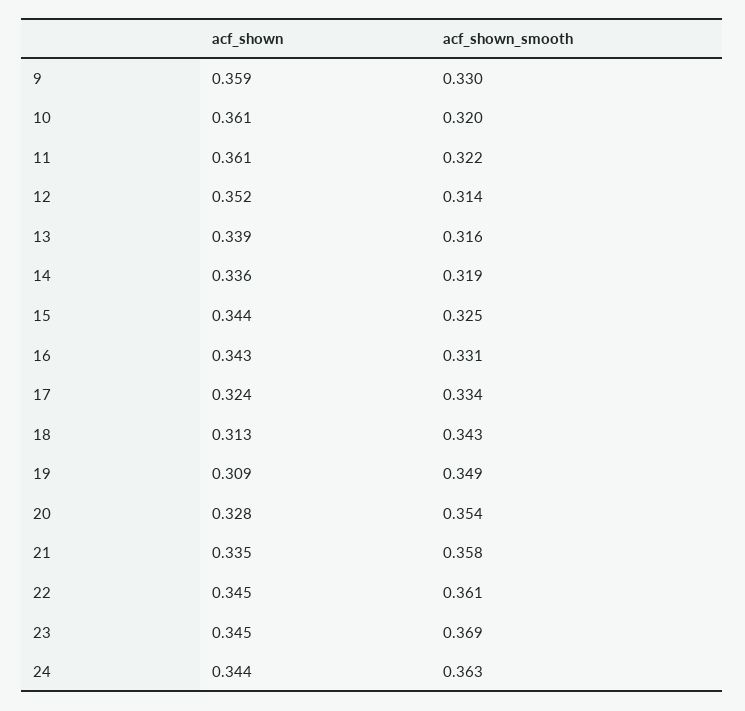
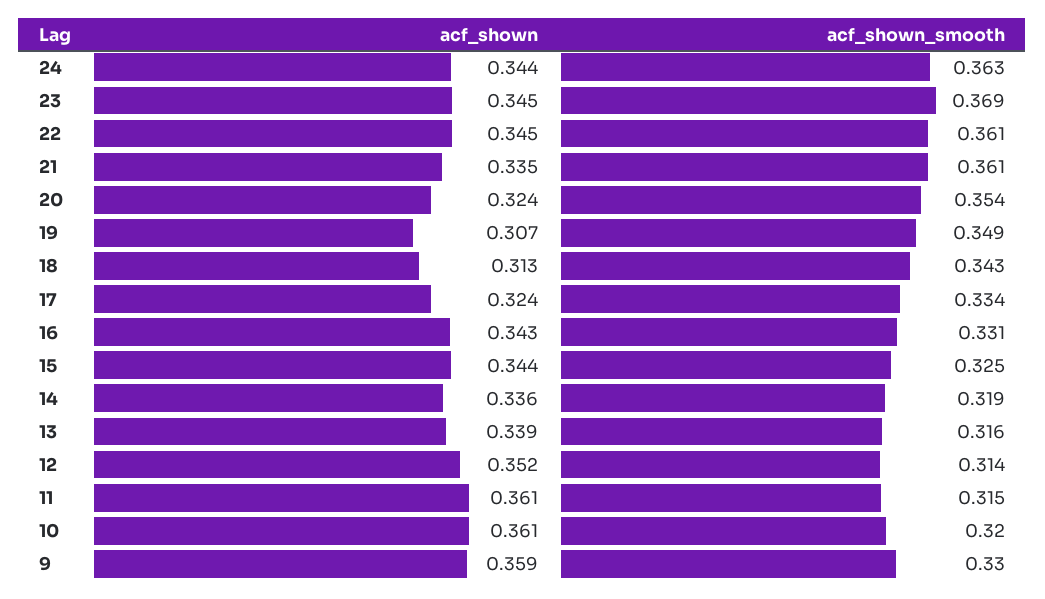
  {
    "acf_shown": {
      "9": 0.359,
      "10": 0.361,
      "11": 0.361,
      "12": 0.352,
      "13": 0.339,
      "14": 0.336,
      "15": 0.344,
      "16": 0.343,
      "17": 0.324,
      "18": 0.313,
-     "19": 0.309,
+     "19": 0.307,
-     "20": 0.328,
+     "20": 0.324,
      "21": 0.335,
      "22": 0.345,
      "23": 0.345,
      "24": 0.344
    },
    "acf_shown_smooth": {
      "9": 0.33,
      "10": 0.32,
-     "11": 0.322,
+     "11": 0.315,
      "12": 0.314,
      "13": 0.316,
      "14": 0.319,
      "15": 0.325,
      "16": 0.331,
      "17": 0.334,
      "18": 0.343,
      "19": 0.349,
      "20": 0.354,
-     "21": 0.358,
+     "21": 0.361,
      "22": 0.361,
      "23": 0.369,
      "24": 0.363
    }
  }

